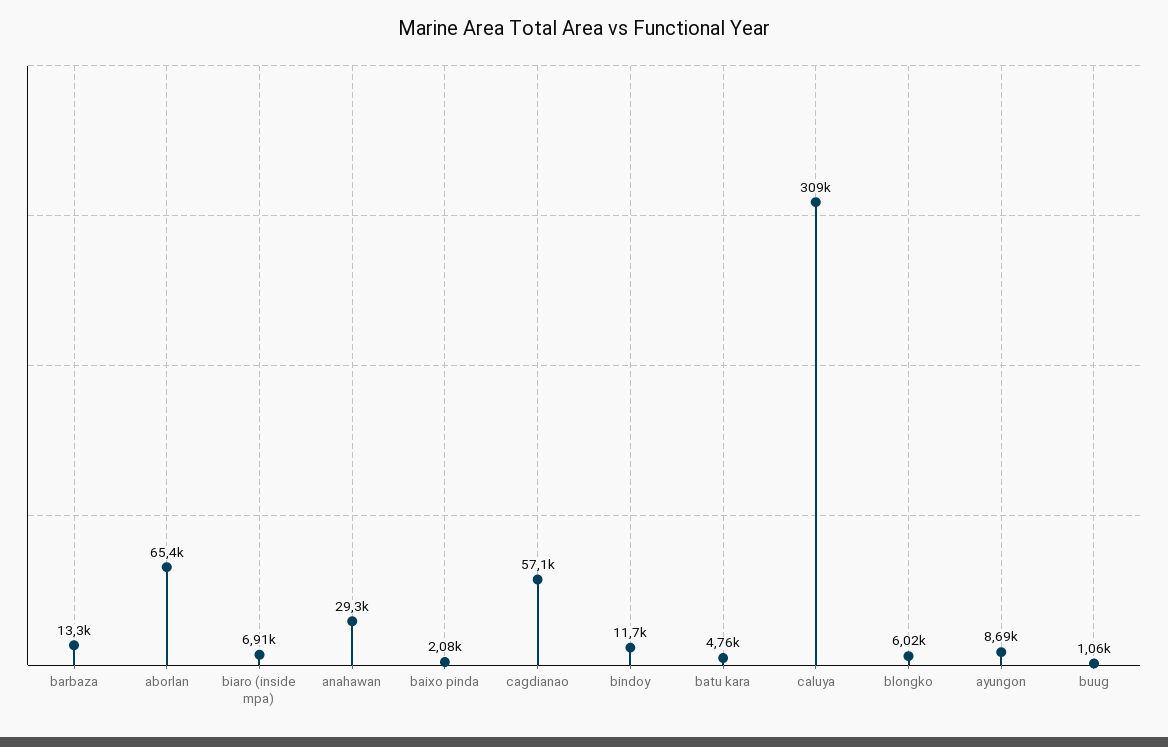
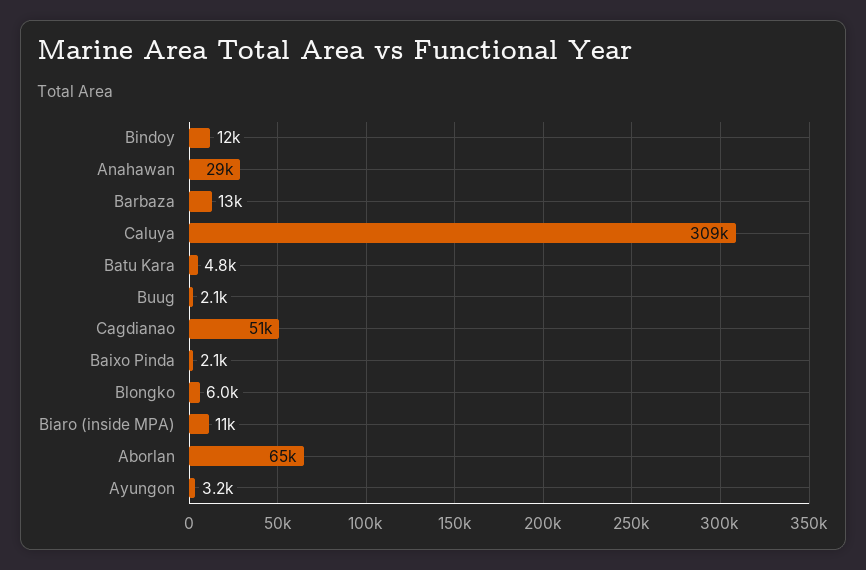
  {
    "barbaza": 13300,
    "aborlan": 65400,
-   "biaro (inside mpa)": 6910,
+   "biaro (inside mpa)": 11000,
    "anahawan": 29300,
    "baixo pinda": 2080,
-   "cagdianao": 57100,
+   "cagdianao": 51000,
    "bindoy": 11700,
    "batu kara": 4760,
    "caluya": 309000,
    "blongko": 6020,
-   "ayungon": 8690,
+   "ayungon": 3200,
-   "buug": 1060
+   "buug": 2100
  }

